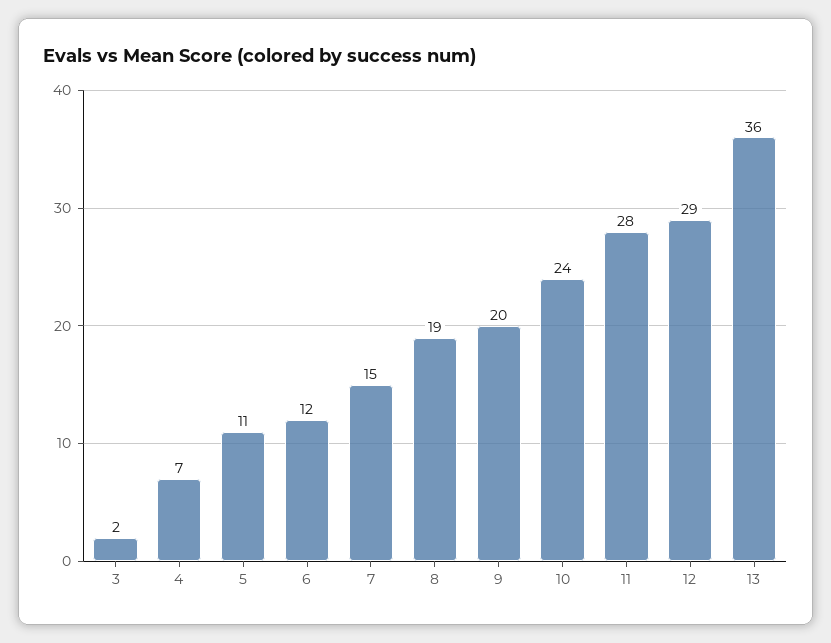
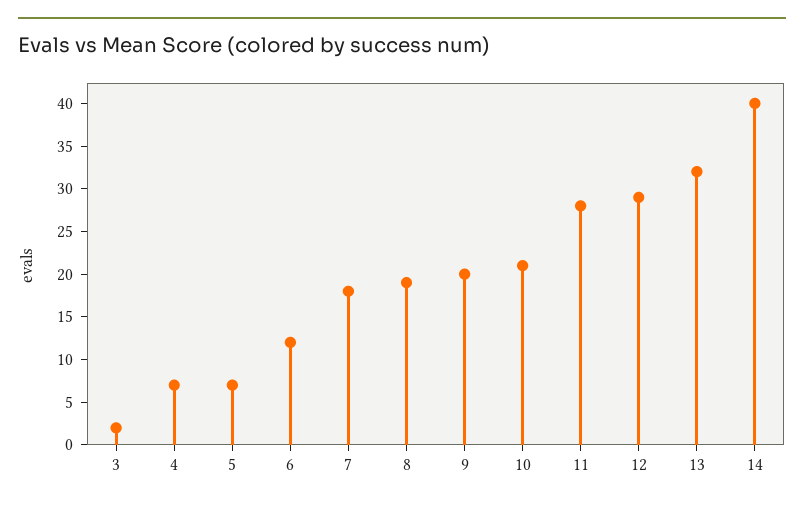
  {
    "3": 2,
    "4": 7,
-   "5": 11,
+   "5": 7,
    "6": 12,
-   "7": 15,
+   "7": 18,
    "8": 19,
    "9": 20,
-   "10": 24,
+   "10": 21,
    "11": 28,
    "12": 29,
-   "13": 36
+   "13": 32,
+   "14": 40
  }

